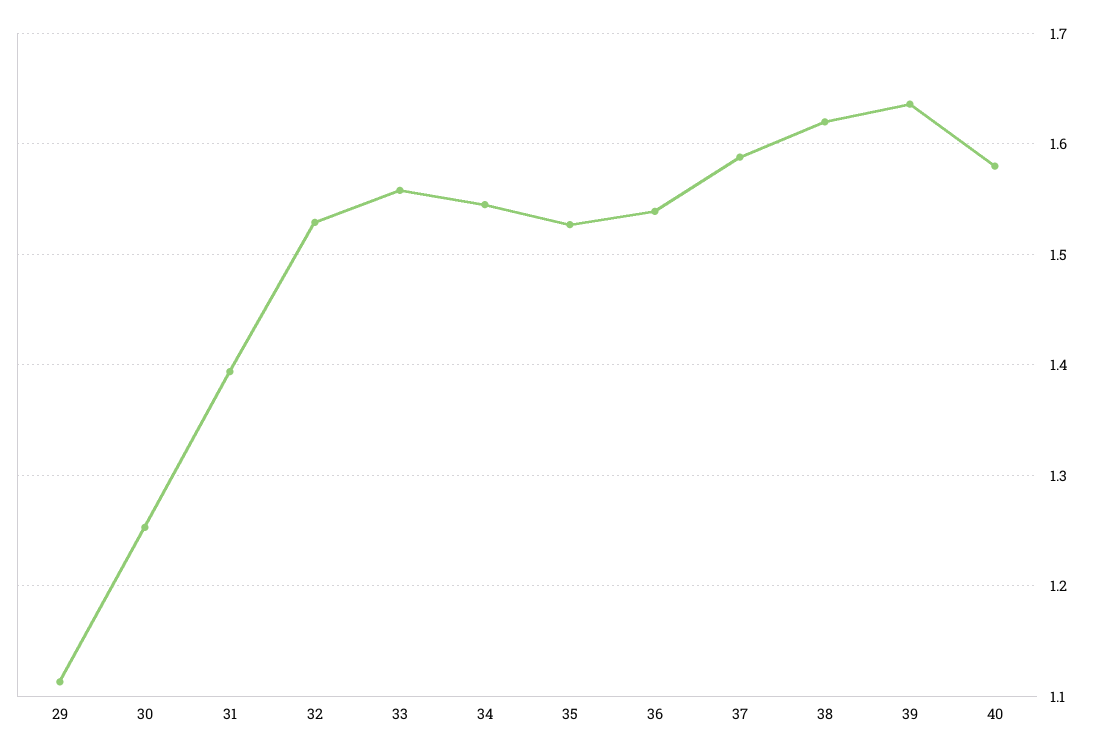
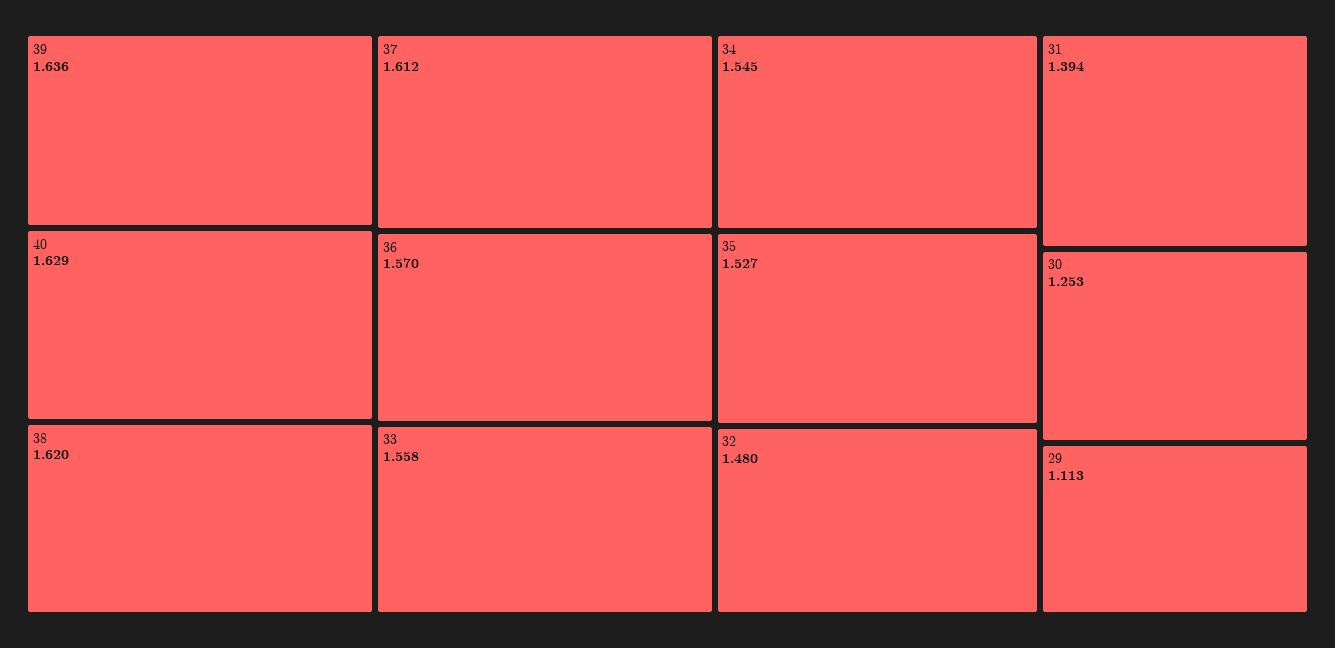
  {
    "29": 1.113,
    "30": 1.253,
    "31": 1.394,
-   "32": 1.53,
+   "32": 1.48,
    "33": 1.558,
    "34": 1.545,
    "35": 1.527,
-   "36": 1.54,
+   "36": 1.57,
-   "37": 1.59,
+   "37": 1.612,
    "38": 1.62,
    "39": 1.636,
-   "40": 1.58
+   "40": 1.629
  }

